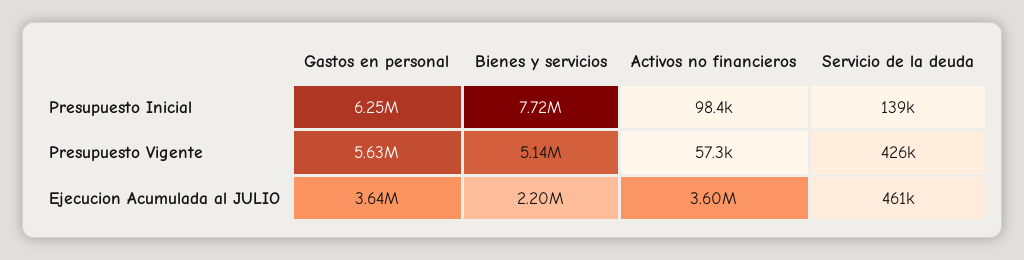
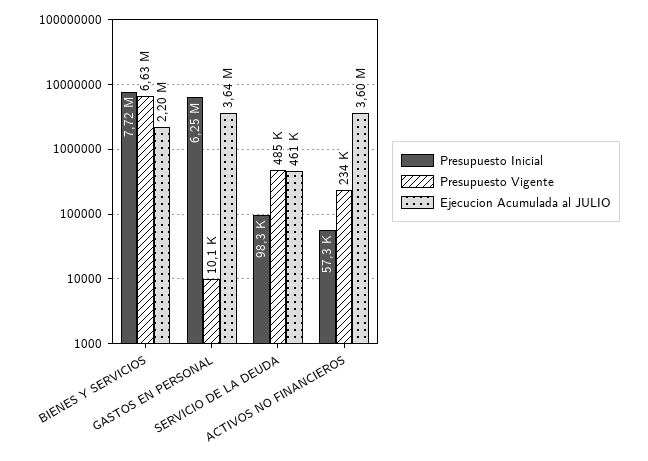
  {
    "Presupuesto Inicial": {
      "Gastos en personal": 6250000,
      "Bienes y servicios": 7720000,
-     "Activos no financieros": 98400,
+     "Activos no financieros": 57300,
-     "Servicio de la deuda": 139000
+     "Servicio de la deuda": 98300
    },
    "Presupuesto Vigente": {
-     "Gastos en personal": 5630000,
+     "Gastos en personal": 10100,
-     "Bienes y servicios": 5140000,
+     "Bienes y servicios": 6630000,
-     "Activos no financieros": 57300,
+     "Activos no financieros": 234000,
-     "Servicio de la deuda": 426000
+     "Servicio de la deuda": 485000
    },
    "Ejecucion Acumulada al JULIO": {
      "Gastos en personal": 3640000,
      "Bienes y servicios": 2200000,
      "Activos no financieros": 3600000,
      "Servicio de la deuda": 461000
    }
  }

